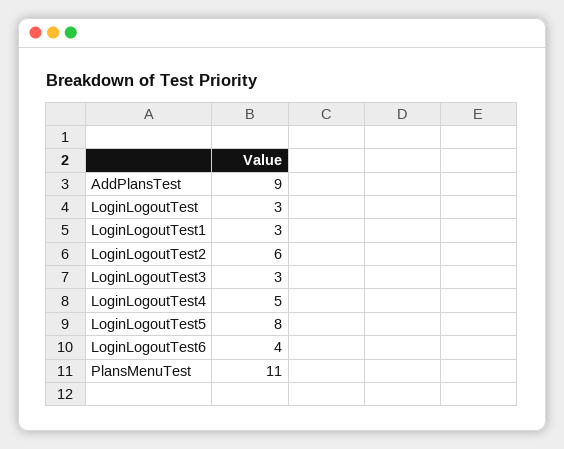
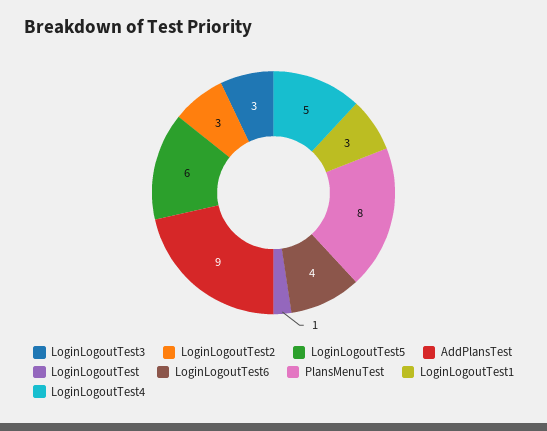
  {
    "AddPlansTest": 9,
-   "LoginLogoutTest": 3,
+   "LoginLogoutTest": 1,
    "LoginLogoutTest1": 3,
-   "LoginLogoutTest2": 6,
+   "LoginLogoutTest2": 3,
    "LoginLogoutTest3": 3,
    "LoginLogoutTest4": 5,
-   "LoginLogoutTest5": 8,
+   "LoginLogoutTest5": 6,
    "LoginLogoutTest6": 4,
-   "PlansMenuTest": 11
+   "PlansMenuTest": 8
  }

